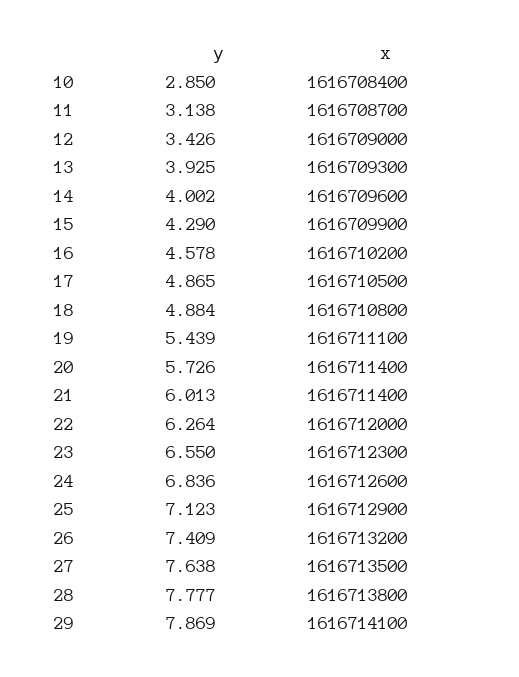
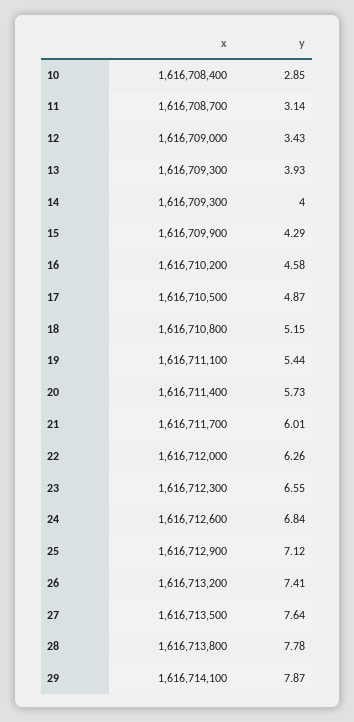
  {
    "y": {
      "10": 2.85,
      "11": 3.138,
      "12": 3.426,
      "13": 3.925,
      "14": 4.002,
      "15": 4.29,
      "16": 4.578,
      "17": 4.865,
-     "18": 4.884,
+     "18": 5.15,
      "19": 5.439,
      "20": 5.726,
      "21": 6.013,
      "22": 6.264,
      "23": 6.55,
      "24": 6.836,
      "25": 7.123,
      "26": 7.409,
      "27": 7.638,
      "28": 7.777,
      "29": 7.869
    },
    "x": {
      "10": 1616708400,
      "11": 1616708700,
      "12": 1616709000,
      "13": 1616709300,
-     "14": 1616709600,
+     "14": 1616709300,
      "15": 1616709900,
      "16": 1616710200,
      "17": 1616710500,
      "18": 1616710800,
      "19": 1616711100,
      "20": 1616711400,
-     "21": 1616711400,
+     "21": 1616711700,
      "22": 1616712000,
      "23": 1616712300,
      "24": 1616712600,
      "25": 1616712900,
      "26": 1616713200,
      "27": 1616713500,
      "28": 1616713800,
      "29": 1616714100
    }
  }

